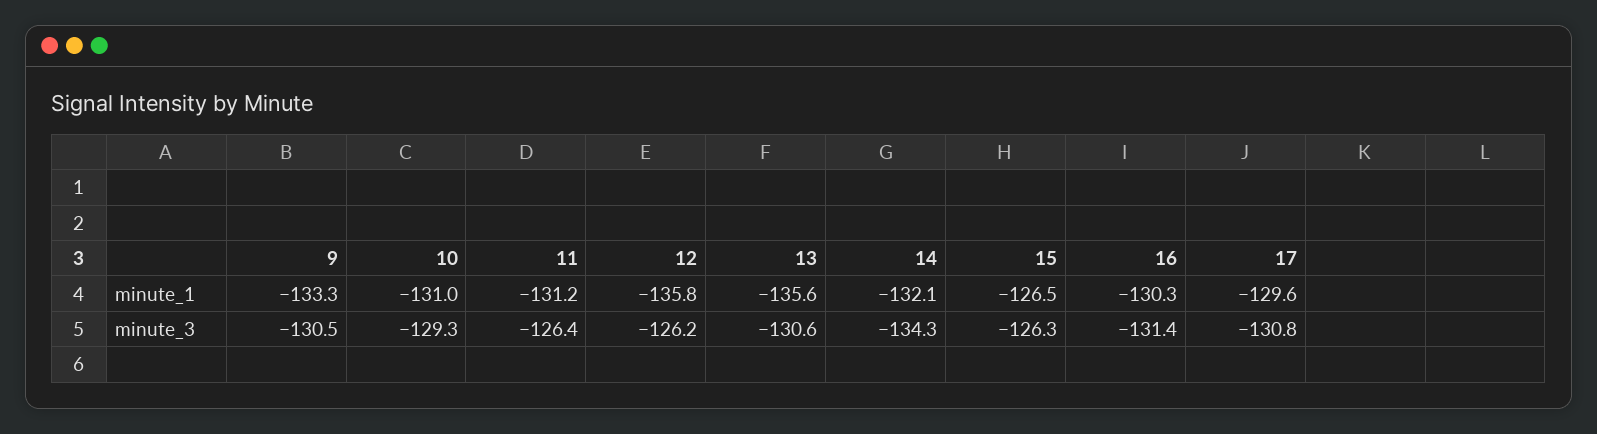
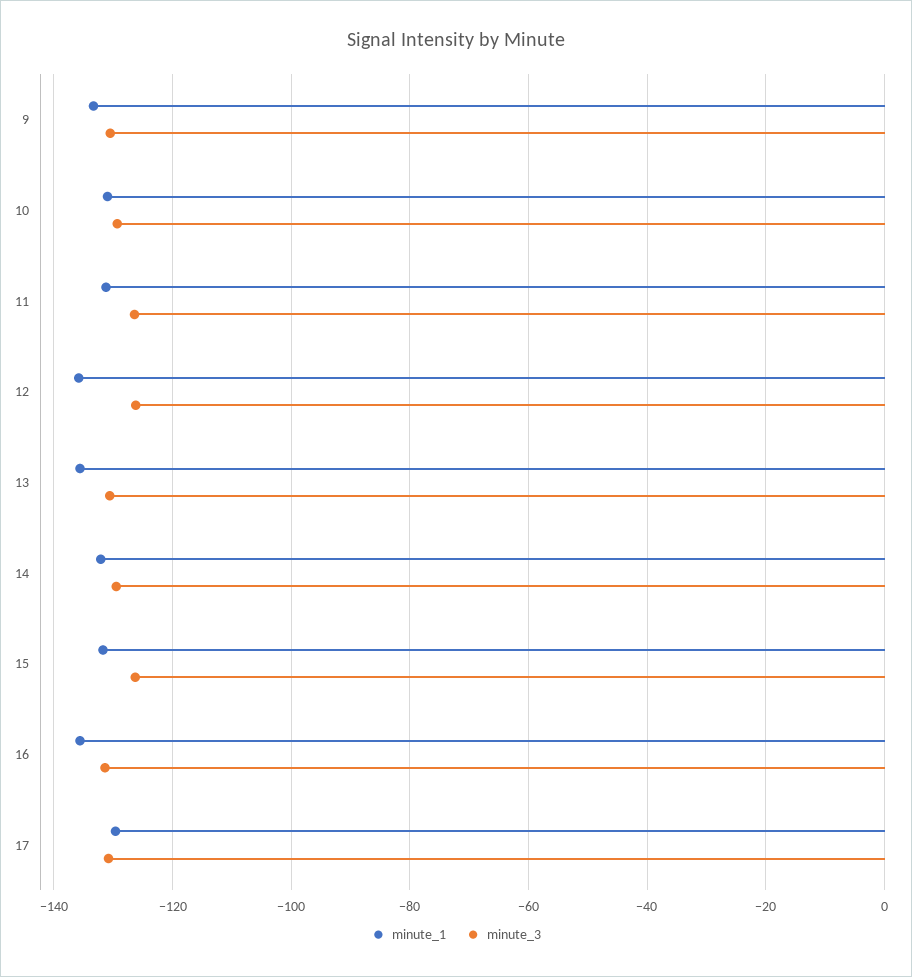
  {
    "minute_1": {
      "9": -133.3,
      "10": -131,
      "11": -131.2,
      "12": -135.8,
      "13": -135.6,
      "14": -132.1,
-     "15": -126.5,
+     "15": -132,
-     "16": -130.3,
+     "16": -136,
      "17": -129.6
    },
    "minute_3": {
      "9": -130.5,
      "10": -129.3,
      "11": -126.4,
      "12": -126.2,
      "13": -130.6,
-     "14": -134.3,
+     "14": -130,
      "15": -126.3,
      "16": -131.4,
      "17": -130.8
    }
  }

